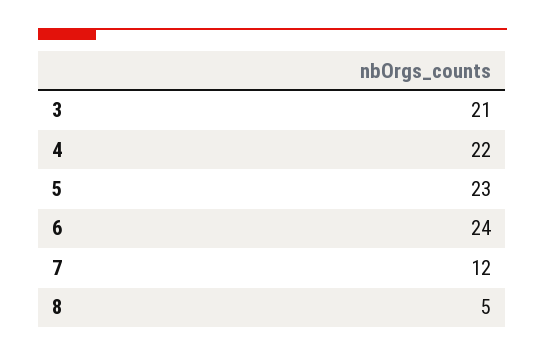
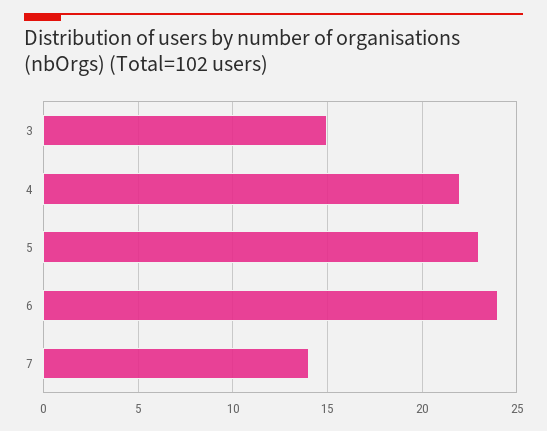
  {
-   "3": 21,
+   "3": 15,
    "4": 22,
    "5": 23,
    "6": 24,
-   "7": 12,
+   "7": 14
-   "8": 5
  }

